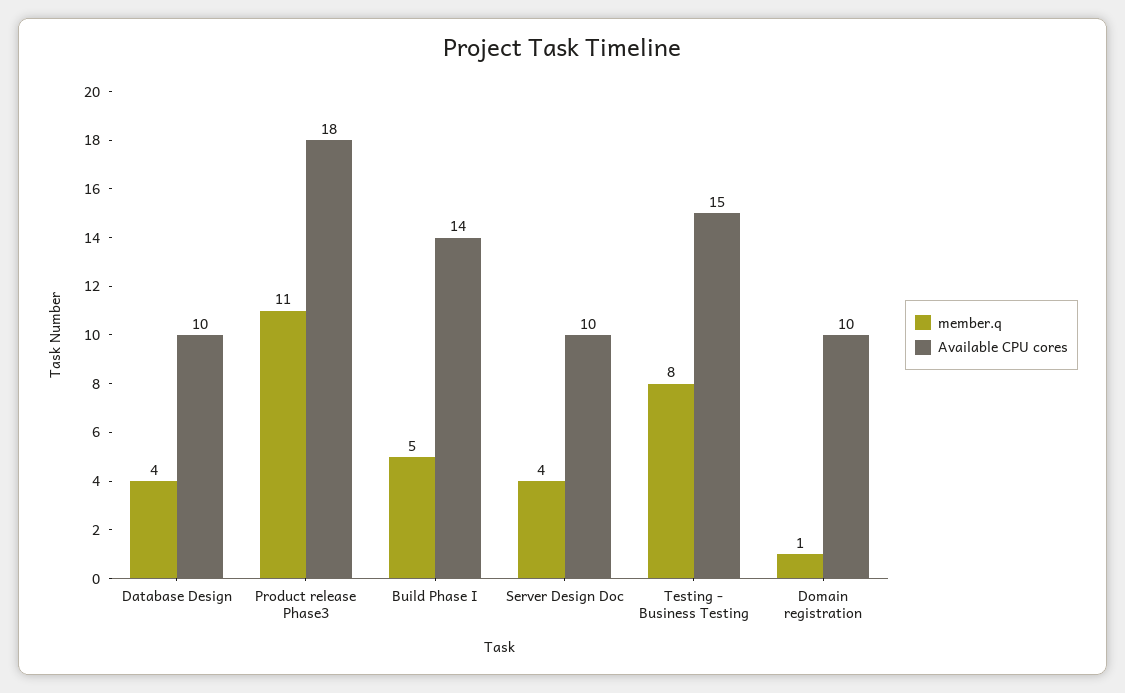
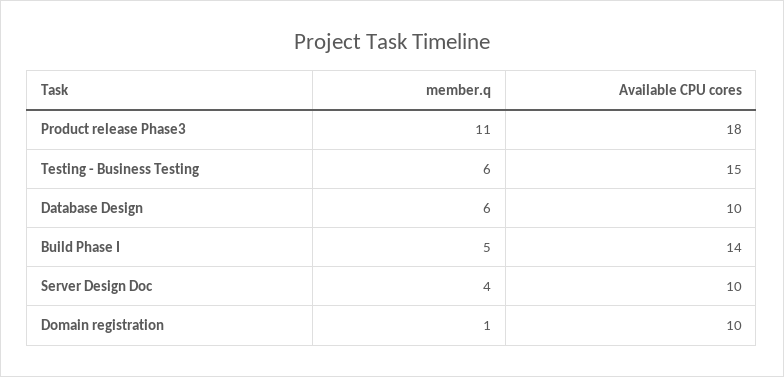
  {
    "member.q": {
-     "Database Design": 4,
+     "Database Design": 6,
      "Product release Phase3": 11,
      "Build Phase I": 5,
      "Server Design Doc": 4,
-     "Testing - Business Testing": 8,
+     "Testing - Business Testing": 6,
      "Domain registration": 1
    },
    "Available CPU cores": {
      "Database Design": 10,
      "Product release Phase3": 18,
      "Build Phase I": 14,
      "Server Design Doc": 10,
      "Testing - Business Testing": 15,
      "Domain registration": 10
    }
  }

